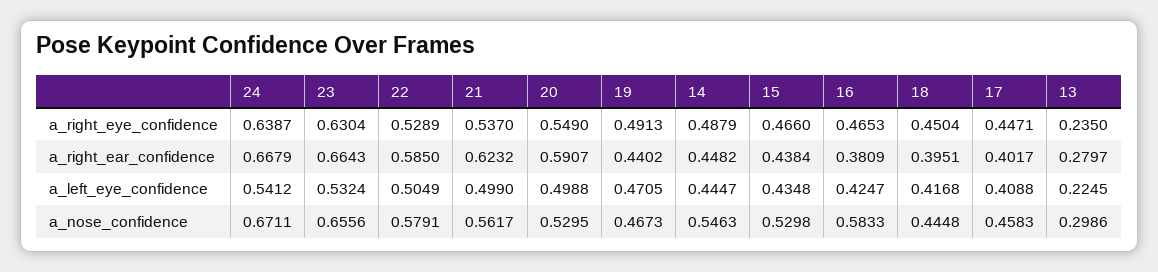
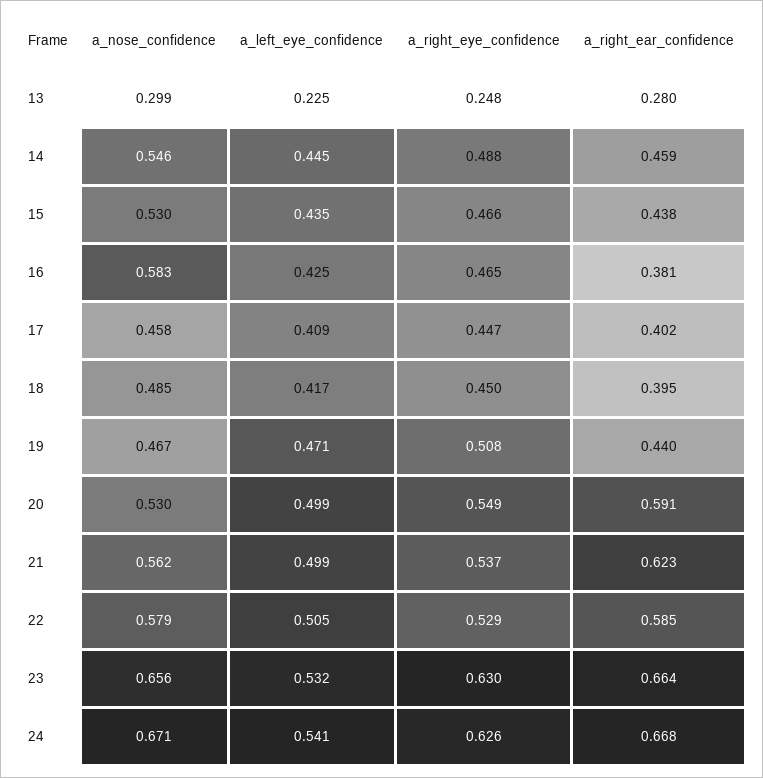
  {
    "24": {
-     "a_right_eye_confidence": 0.6387,
+     "a_right_eye_confidence": 0.626,
      "a_right_ear_confidence": 0.6679,
      "a_left_eye_confidence": 0.5412,
      "a_nose_confidence": 0.6711
    },
    "23": {
      "a_right_eye_confidence": 0.6304,
      "a_right_ear_confidence": 0.6643,
      "a_left_eye_confidence": 0.5324,
      "a_nose_confidence": 0.6556
    },
    "22": {
      "a_right_eye_confidence": 0.5289,
      "a_right_ear_confidence": 0.585,
      "a_left_eye_confidence": 0.5049,
      "a_nose_confidence": 0.5791
    },
    "21": {
      "a_right_eye_confidence": 0.537,
      "a_right_ear_confidence": 0.6232,
      "a_left_eye_confidence": 0.499,
      "a_nose_confidence": 0.5617
    },
    "20": {
      "a_right_eye_confidence": 0.549,
      "a_right_ear_confidence": 0.5907,
      "a_left_eye_confidence": 0.4988,
      "a_nose_confidence": 0.5295
    },
    "19": {
-     "a_right_eye_confidence": 0.4913,
+     "a_right_eye_confidence": 0.508,
      "a_right_ear_confidence": 0.4402,
      "a_left_eye_confidence": 0.4705,
      "a_nose_confidence": 0.4673
    },
    "14": {
      "a_right_eye_confidence": 0.4879,
-     "a_right_ear_confidence": 0.4482,
+     "a_right_ear_confidence": 0.459,
      "a_left_eye_confidence": 0.4447,
      "a_nose_confidence": 0.5463
    },
    "15": {
      "a_right_eye_confidence": 0.466,
      "a_right_ear_confidence": 0.4384,
      "a_left_eye_confidence": 0.4348,
      "a_nose_confidence": 0.5298
    },
    "16": {
      "a_right_eye_confidence": 0.4653,
      "a_right_ear_confidence": 0.3809,
      "a_left_eye_confidence": 0.4247,
      "a_nose_confidence": 0.5833
    },
    "18": {
      "a_right_eye_confidence": 0.4504,
      "a_right_ear_confidence": 0.3951,
      "a_left_eye_confidence": 0.4168,
-     "a_nose_confidence": 0.4448
+     "a_nose_confidence": 0.485
    },
    "17": {
      "a_right_eye_confidence": 0.4471,
      "a_right_ear_confidence": 0.4017,
      "a_left_eye_confidence": 0.4088,
      "a_nose_confidence": 0.4583
    },
    "13": {
-     "a_right_eye_confidence": 0.235,
+     "a_right_eye_confidence": 0.248,
      "a_right_ear_confidence": 0.2797,
      "a_left_eye_confidence": 0.2245,
      "a_nose_confidence": 0.2986
    }
  }

